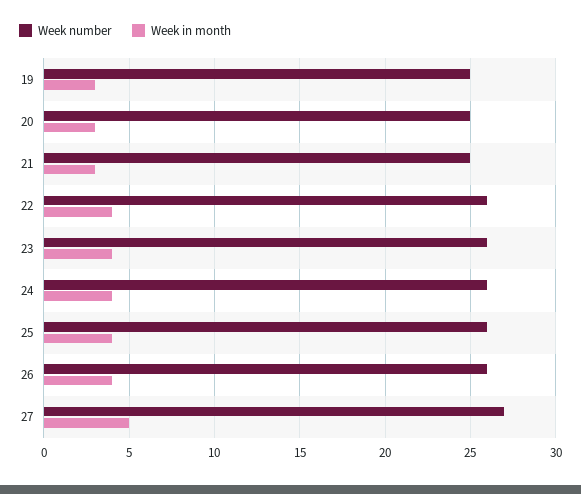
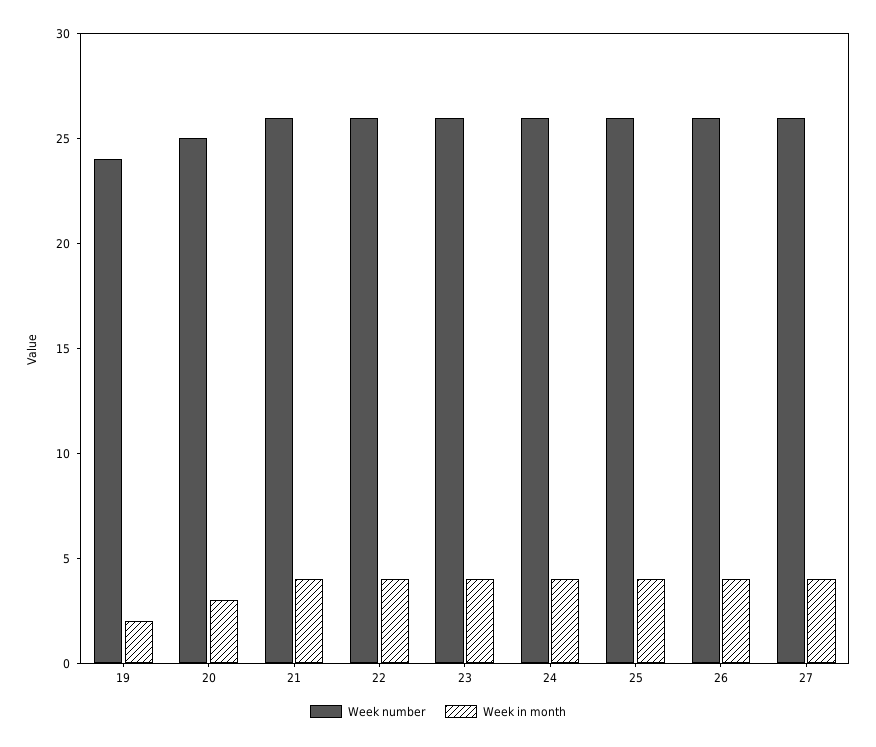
  {
    "Week number": {
-     "19": 25,
+     "19": 24,
      "20": 25,
-     "21": 25,
+     "21": 26,
      "22": 26,
      "23": 26,
      "24": 26,
      "25": 26,
      "26": 26,
-     "27": 27
+     "27": 26
    },
    "Week in month": {
-     "19": 3,
+     "19": 2,
      "20": 3,
-     "21": 3,
+     "21": 4,
      "22": 4,
      "23": 4,
      "24": 4,
      "25": 4,
      "26": 4,
-     "27": 5
+     "27": 4
    }
  }

